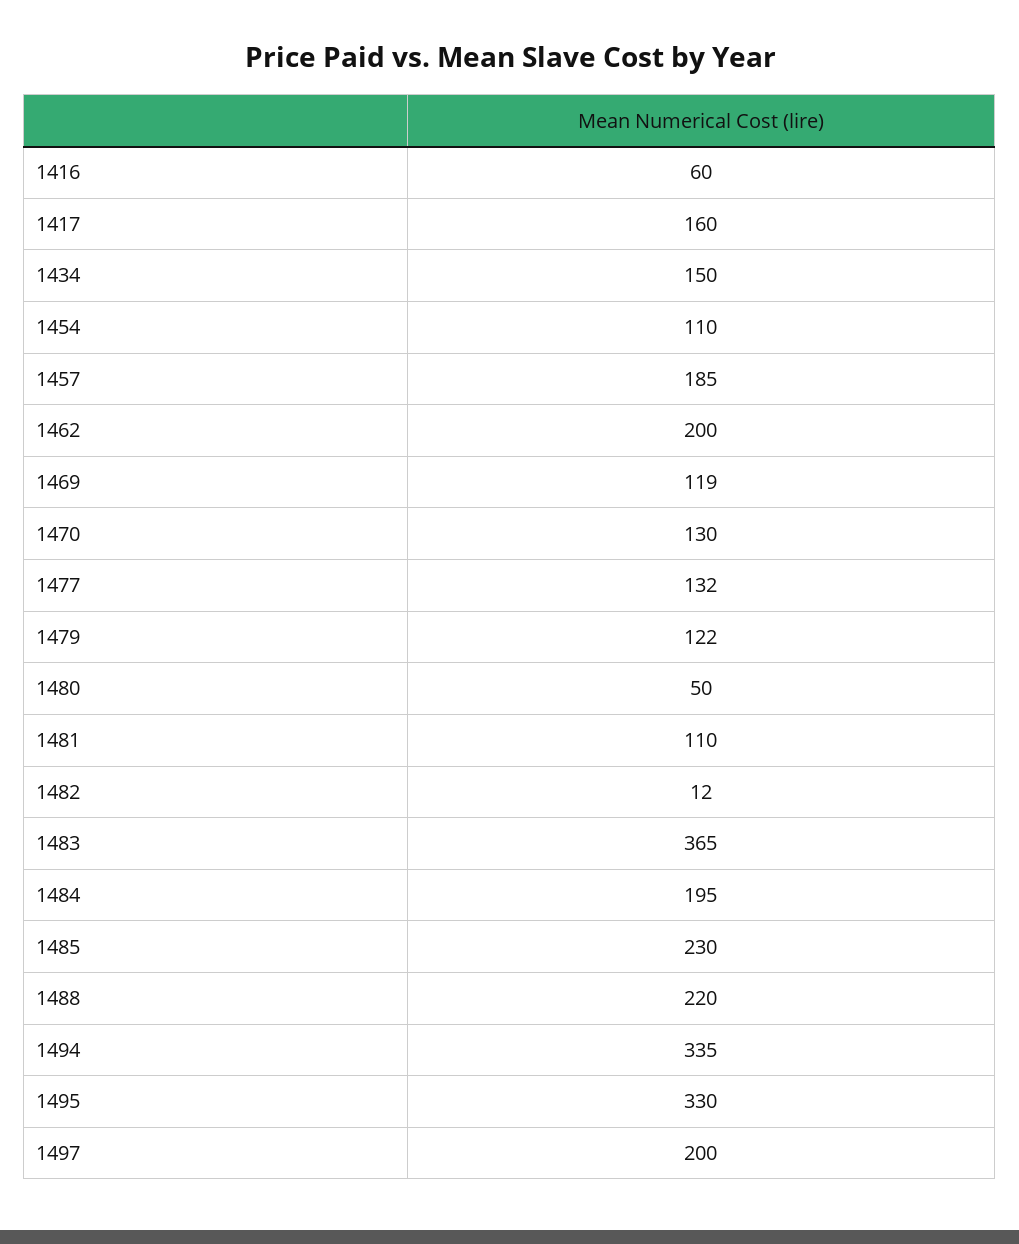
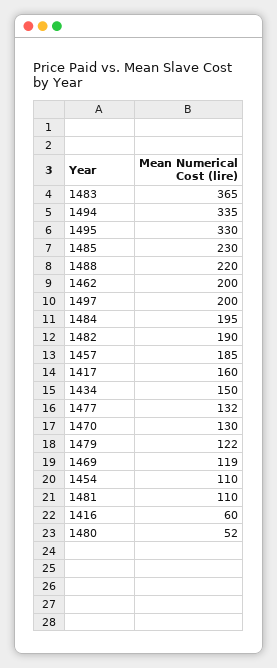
  {
    "1416": 60,
    "1417": 160,
    "1434": 150,
    "1454": 110,
    "1457": 185,
    "1462": 200,
    "1469": 119,
    "1470": 130,
    "1477": 132,
    "1479": 122,
-   "1480": 50,
+   "1480": 52,
    "1481": 110,
-   "1482": 12,
+   "1482": 190,
    "1483": 365,
    "1484": 195,
    "1485": 230,
    "1488": 220,
    "1494": 335,
    "1495": 330,
    "1497": 200
  }

